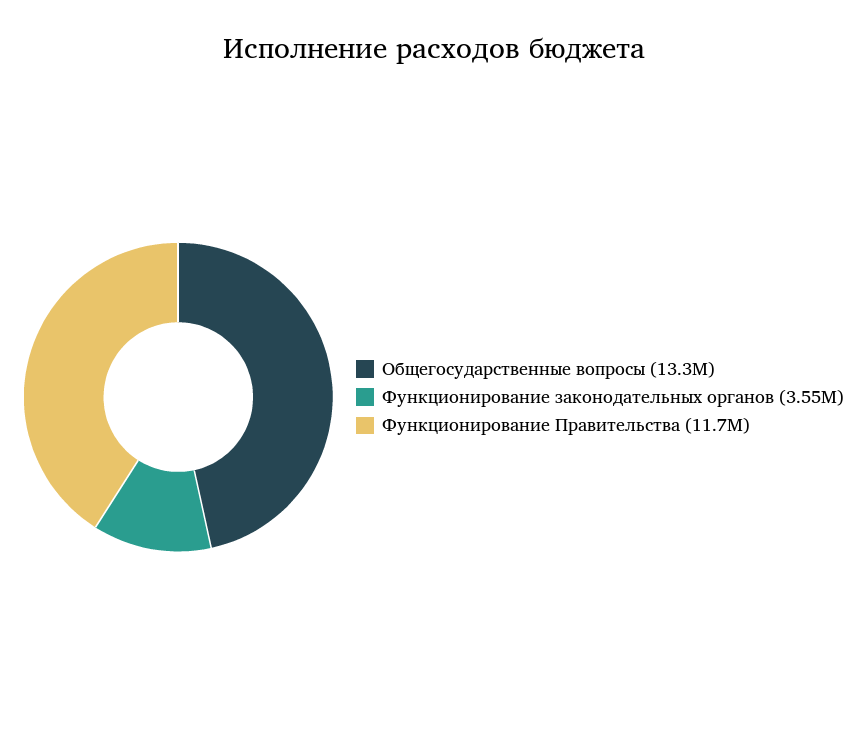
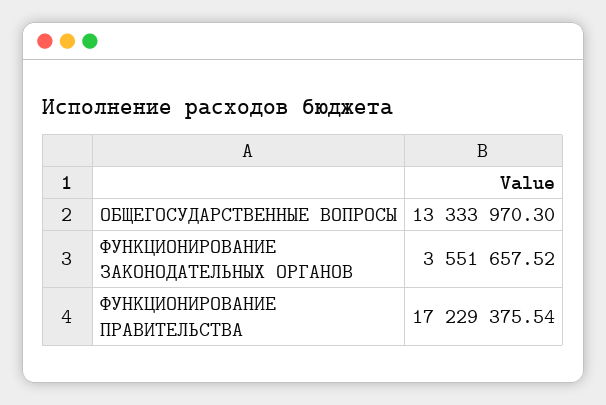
  {
    "Общегосударственные вопросы": 13333970.3,
    "Функционирование законодательных органов": 3551657.52,
-   "Функционирование Правительства": 11700000
+   "Функционирование Правительства": 17229375.54
  }

